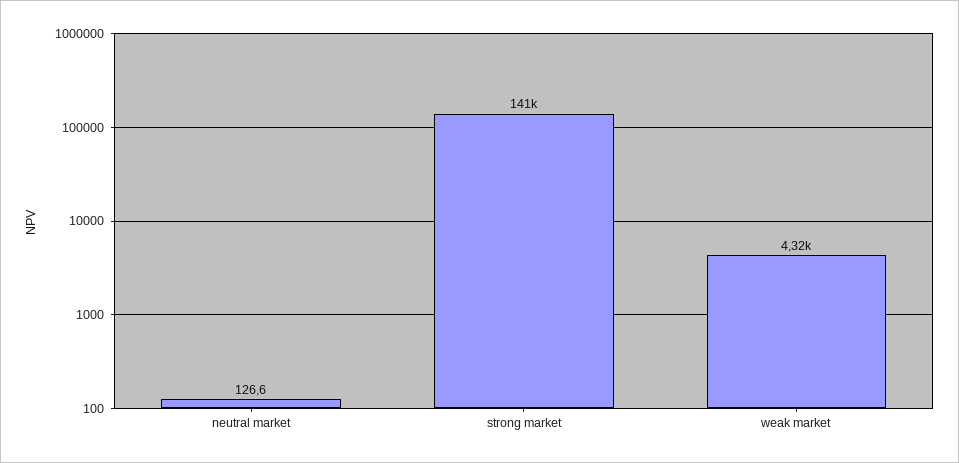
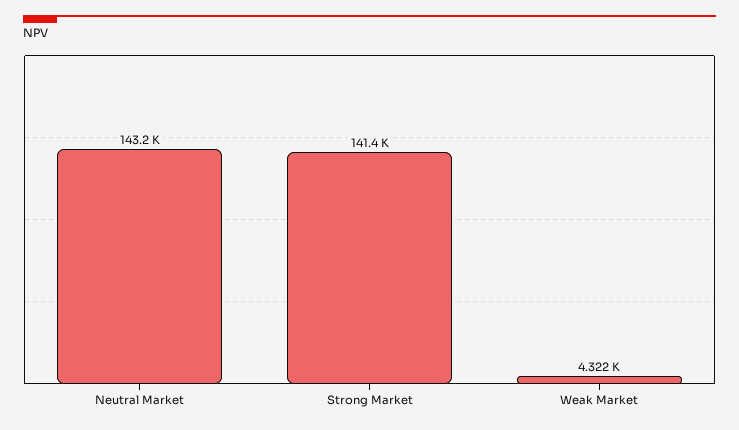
  {
-   "neutral market": 126.6,
+   "neutral market": 143200,
    "strong market": 141400,
    "weak market": 4322
  }

